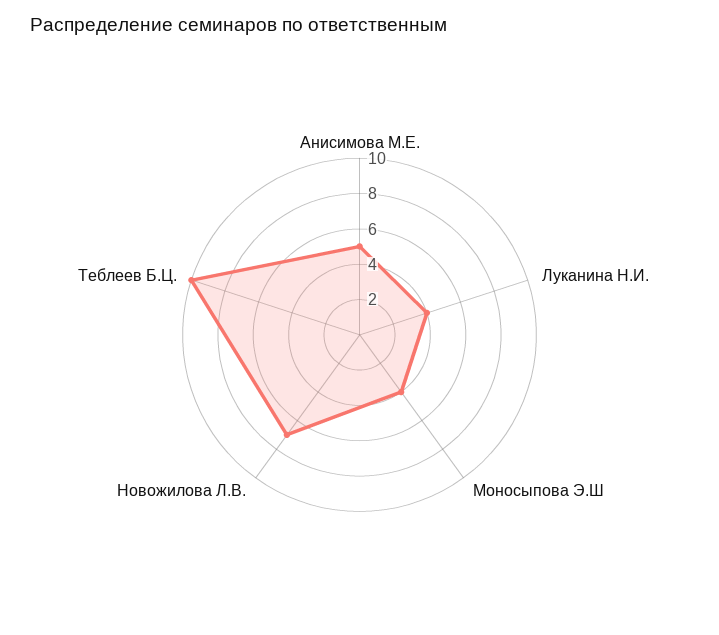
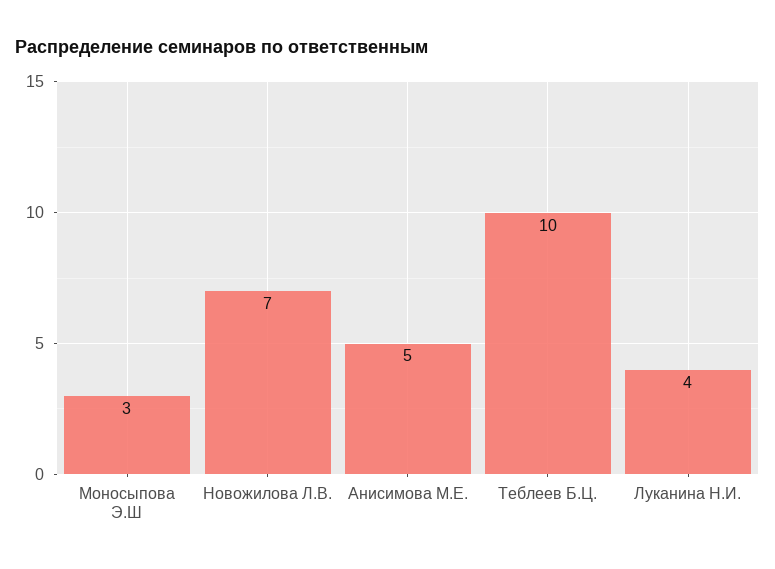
  {
    "Анисимова М.Е.": 5,
    "Луканина Н.И.": 4,
-   "Моносыпова Э.Ш": 4,
+   "Моносыпова Э.Ш": 3,
    "Новожилова Л.В.": 7,
    "Теблеев Б.Ц.": 10
  }

